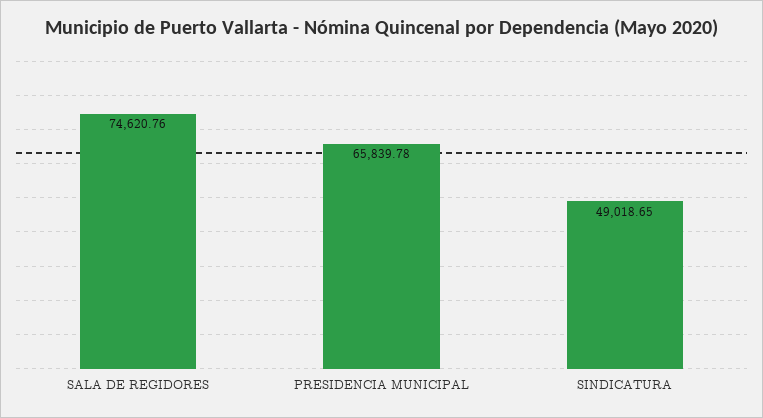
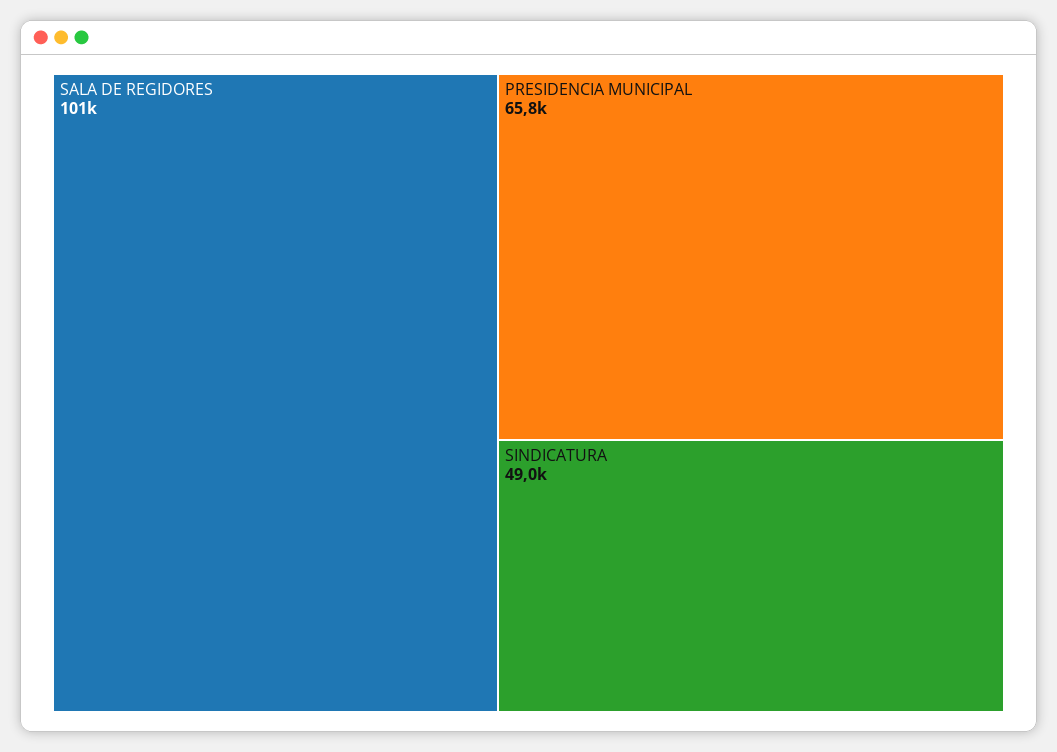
  {
-   "SALA DE REGIDORES": 74620.76,
+   "SALA DE REGIDORES": 101000,
    "PRESIDENCIA MUNICIPAL": 65839.78,
    "SINDICATURA": 49018.65
  }

